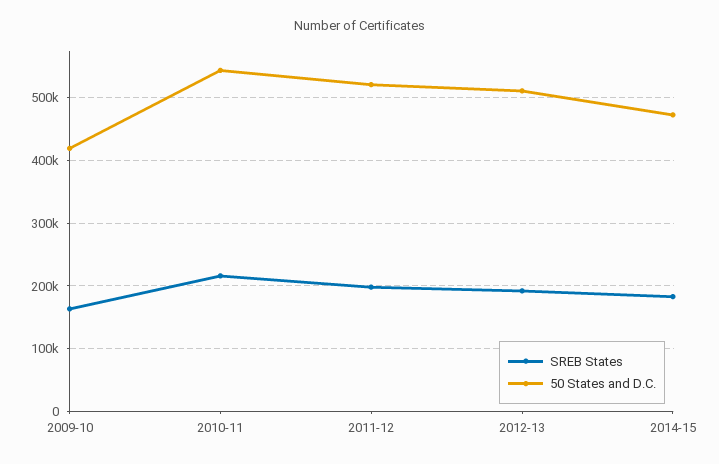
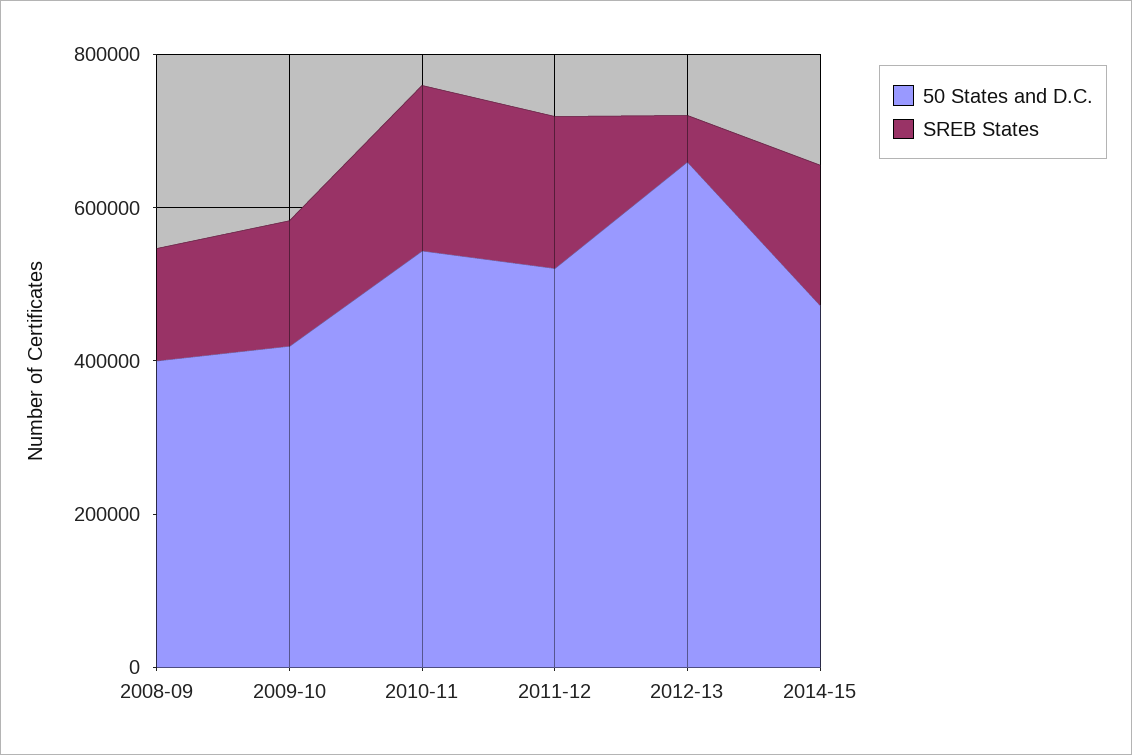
  {
    "SREB States": {
      "2009-10": 160000,
      "2010-11": 220000,
      "2011-12": 200000,
-     "2012-13": 190000,
+     "2012-13": 50000,
-     "2014-15": 180000
+     "2014-15": 180000,
+     "2008-09": 150000
    },
    "50 States and D.C.": {
      "2009-10": 420000,
      "2010-11": 540000,
      "2011-12": 520000,
-     "2012-13": 510000,
+     "2012-13": 650000,
-     "2014-15": 470000
+     "2014-15": 470000,
+     "2008-09": 400000
    }
  }

